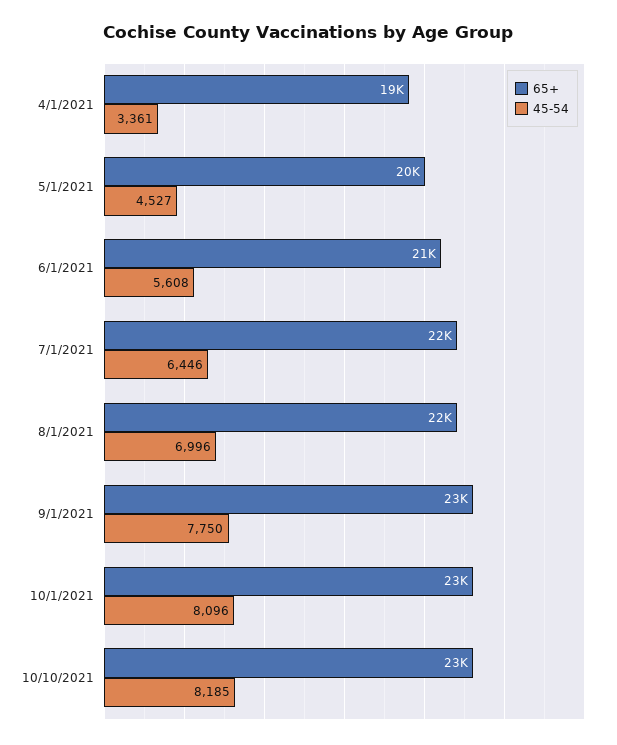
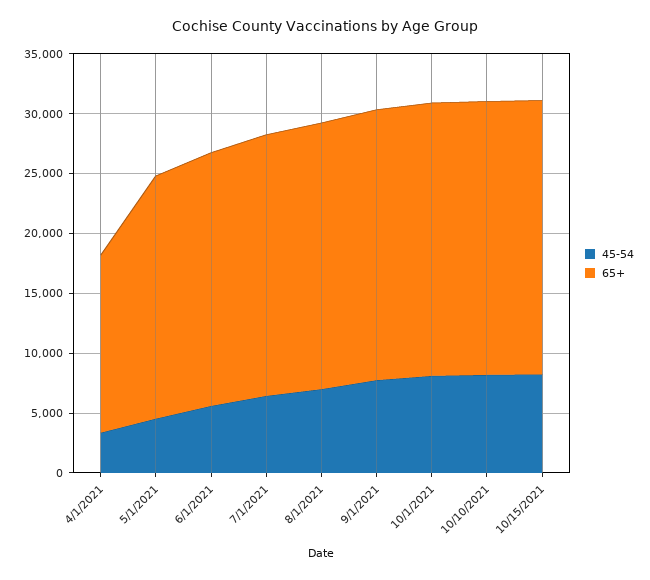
  {
    "65+": {
-     "4/1/2021": 19000,
+     "4/1/2021": 15000,
      "5/1/2021": 20000,
      "6/1/2021": 21000,
      "7/1/2021": 22000,
      "8/1/2021": 22000,
      "9/1/2021": 23000,
      "10/1/2021": 23000,
-     "10/10/2021": 23000
+     "10/10/2021": 23000,
+     "10/15/2021": 23000
    },
    "45-54": {
      "4/1/2021": 3361,
      "5/1/2021": 4527,
      "6/1/2021": 5608,
      "7/1/2021": 6446,
      "8/1/2021": 6996,
      "9/1/2021": 7750,
      "10/1/2021": 8096,
-     "10/10/2021": 8185
+     "10/10/2021": 8185,
+     "10/15/2021": 8000
    }
  }

